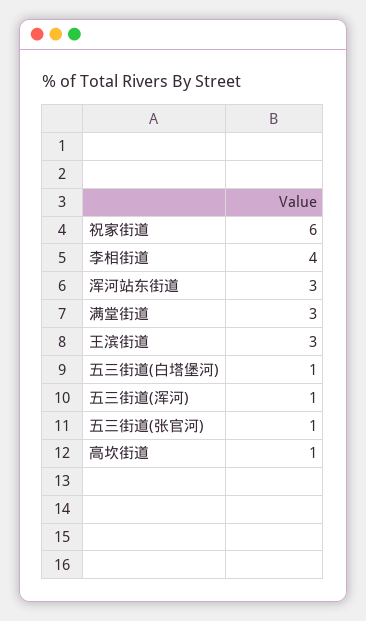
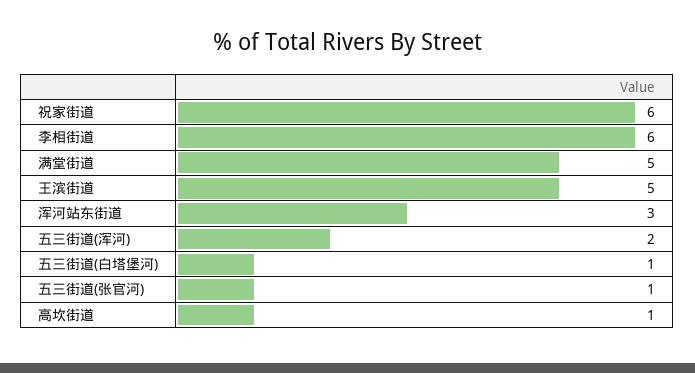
  {
    "祝家街道": 6,
-   "李相街道": 4,
+   "李相街道": 6,
    "浑河站东街道": 3,
-   "满堂街道": 3,
+   "满堂街道": 5,
-   "王滨街道": 3,
+   "王滨街道": 5,
    "五三街道(白塔堡河)": 1,
-   "五三街道(浑河)": 1,
+   "五三街道(浑河)": 2,
    "五三街道(张官河)": 1,
    "高坎街道": 1
  }

